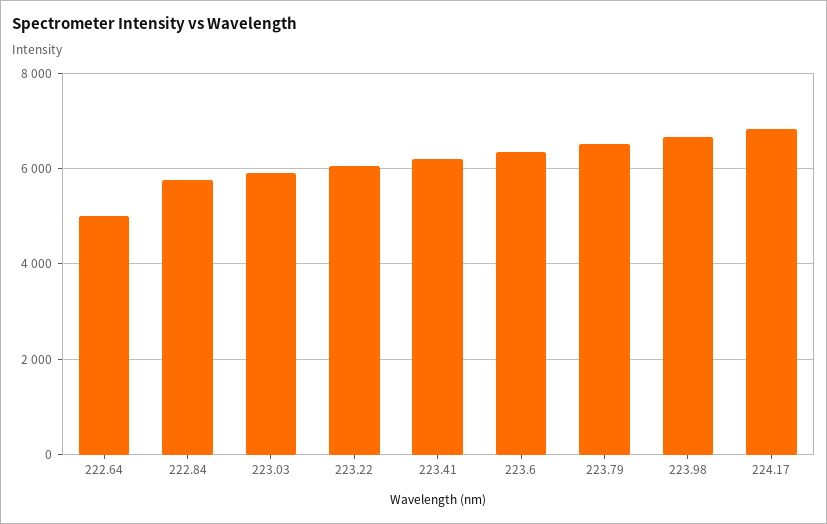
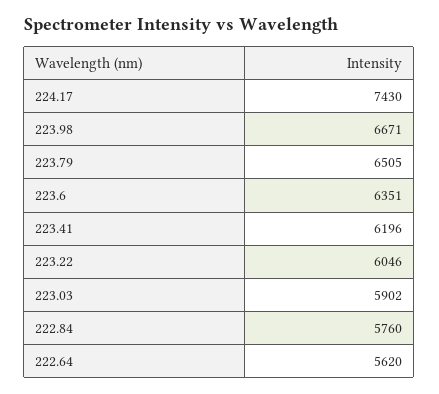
  {
-   "222.64": 5000,
+   "222.64": 5620,
    "222.84": 5760,
    "223.03": 5902,
    "223.22": 6046,
    "223.41": 6196,
    "223.6": 6351,
    "223.79": 6505,
    "223.98": 6671,
-   "224.17": 6800
+   "224.17": 7430
  }

